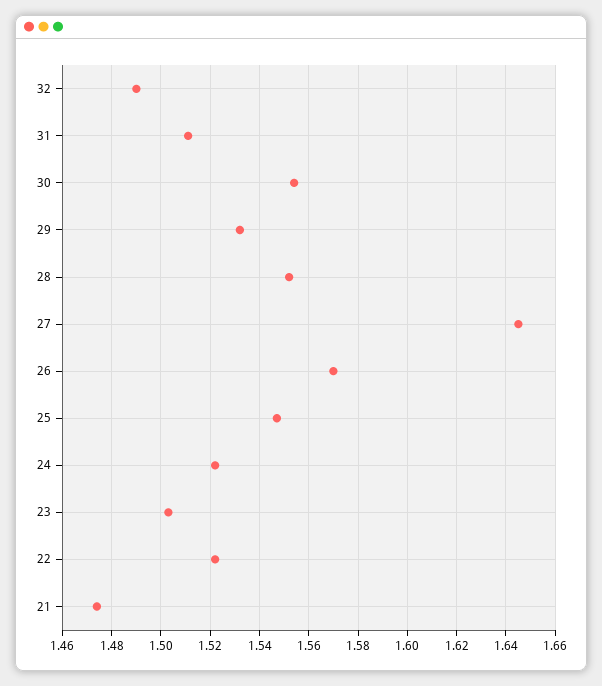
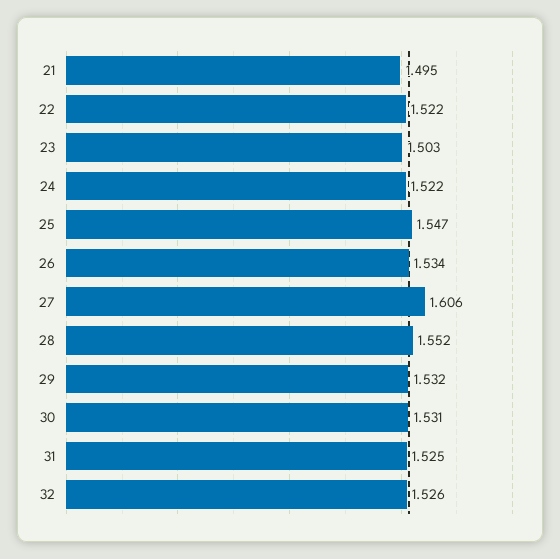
  {
-   "32": 1.49,
+   "32": 1.526,
-   "31": 1.51,
+   "31": 1.525,
-   "30": 1.555,
+   "30": 1.531,
    "29": 1.532,
    "28": 1.552,
-   "27": 1.645,
+   "27": 1.606,
-   "26": 1.57,
+   "26": 1.534,
    "25": 1.547,
    "24": 1.522,
    "23": 1.503,
    "22": 1.522,
-   "21": 1.475
+   "21": 1.495
  }

